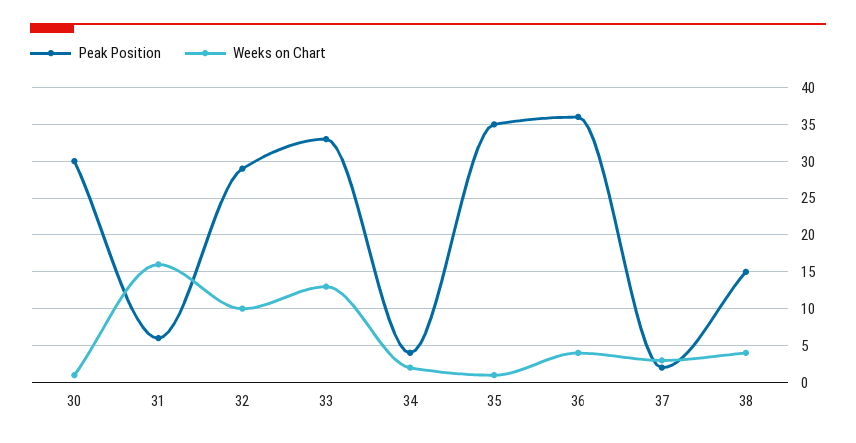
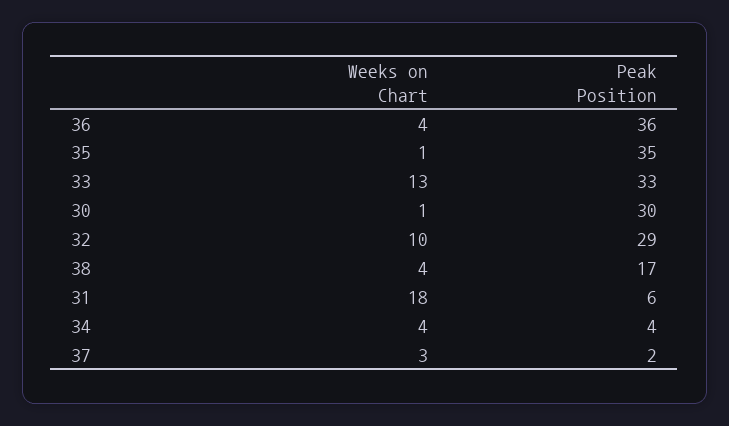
  {
    "Peak Position": {
      "30": 30,
      "31": 6,
      "32": 29,
      "33": 33,
      "34": 4,
      "35": 35,
      "36": 36,
      "37": 2,
-     "38": 15
+     "38": 17
    },
    "Weeks on Chart": {
      "30": 1,
-     "31": 16,
+     "31": 18,
      "32": 10,
      "33": 13,
-     "34": 2,
+     "34": 4,
      "35": 1,
      "36": 4,
      "37": 3,
      "38": 4
    }
  }

